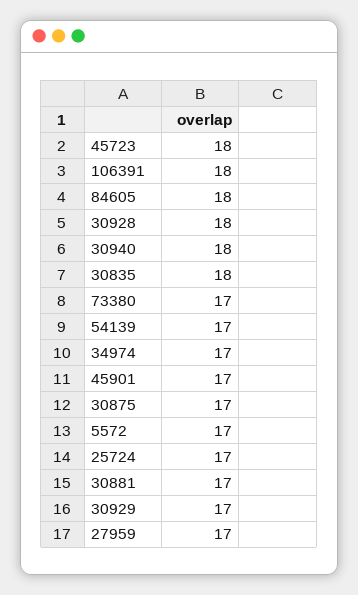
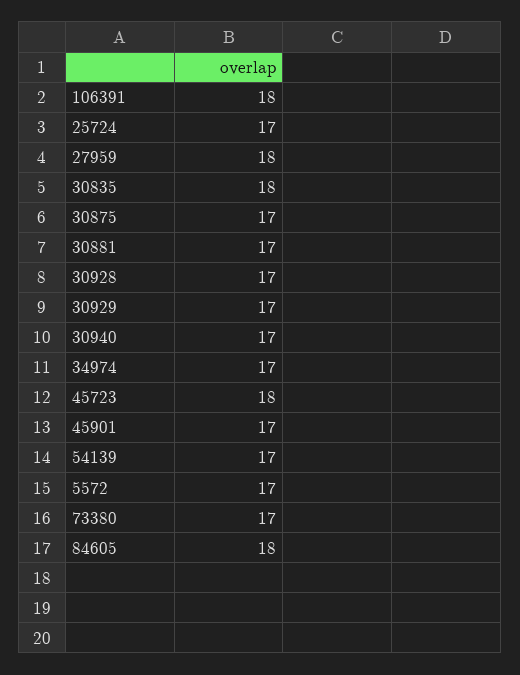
  {
    "45723": 18,
    "106391": 18,
    "84605": 18,
-   "30928": 18,
+   "30928": 17,
-   "30940": 18,
+   "30940": 17,
    "30835": 18,
    "73380": 17,
    "54139": 17,
    "34974": 17,
    "45901": 17,
    "30875": 17,
    "5572": 17,
    "25724": 17,
    "30881": 17,
    "30929": 17,
-   "27959": 17
+   "27959": 18
  }

